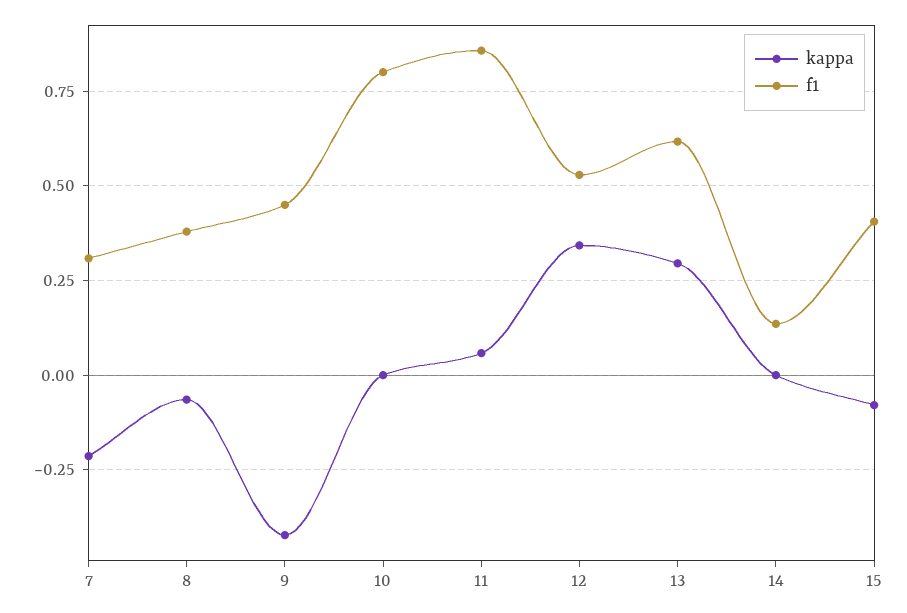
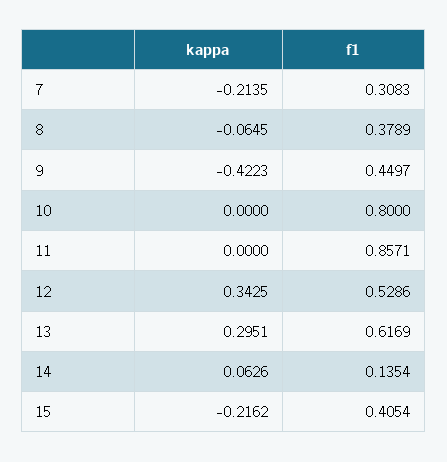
  {
    "kappa": {
      "7": -0.2135,
      "8": -0.0645,
      "9": -0.4223,
      "10": 0,
-     "11": 0.05,
+     "11": 0,
      "12": 0.3425,
      "13": 0.2951,
-     "14": 0,
+     "14": 0.0626,
-     "15": -0.075
+     "15": -0.2162
    },
    "f1": {
      "7": 0.3083,
      "8": 0.3789,
      "9": 0.4497,
      "10": 0.8,
      "11": 0.8571,
      "12": 0.5286,
      "13": 0.6169,
      "14": 0.1354,
      "15": 0.4054
    }
  }

